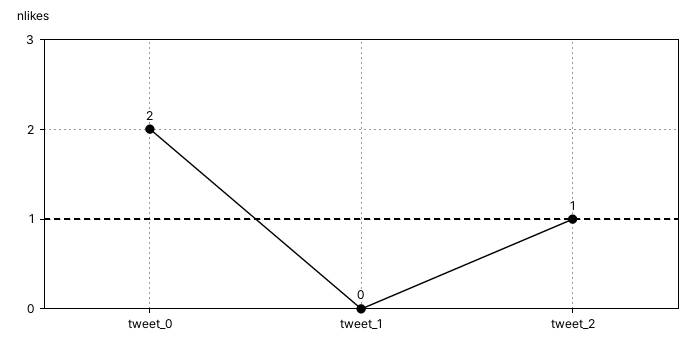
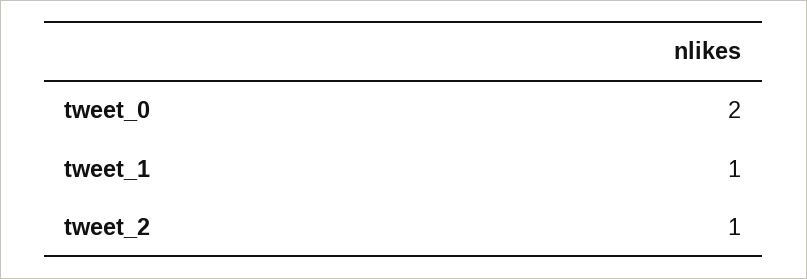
  {
    "tweet_0": 2,
-   "tweet_1": 0,
+   "tweet_1": 1,
    "tweet_2": 1
  }

